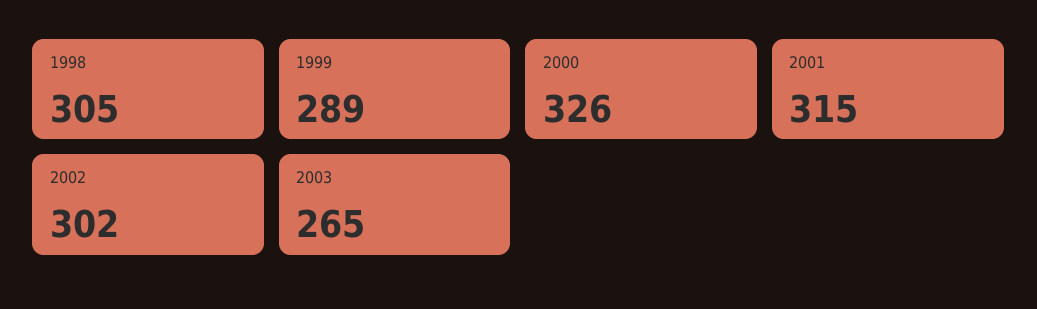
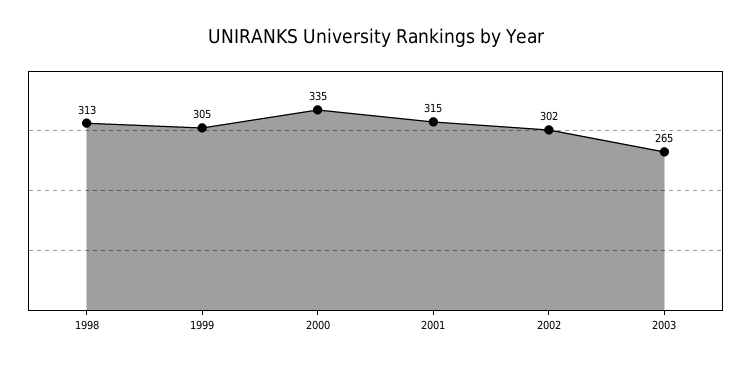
  {
-   "1998": 305,
+   "1998": 313,
-   "1999": 289,
+   "1999": 305,
-   "2000": 326,
+   "2000": 335,
    "2001": 315,
    "2002": 302,
    "2003": 265
  }

